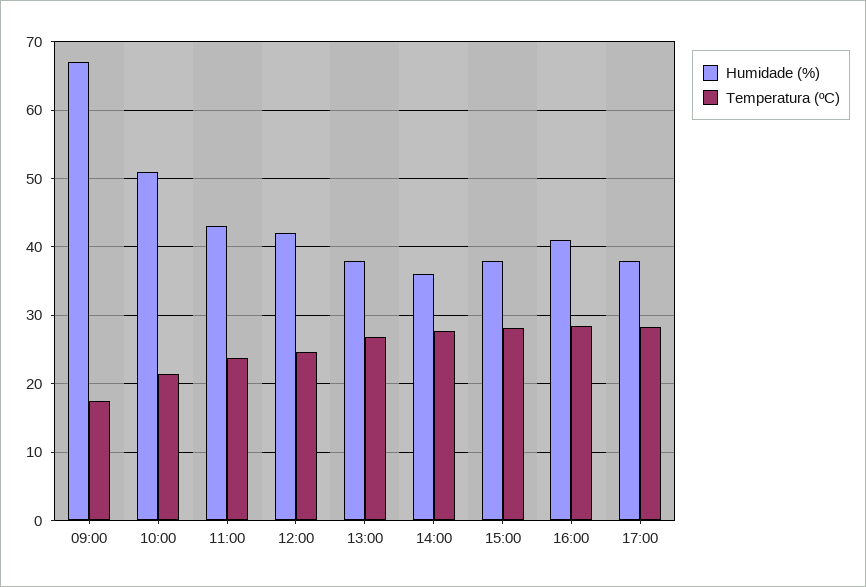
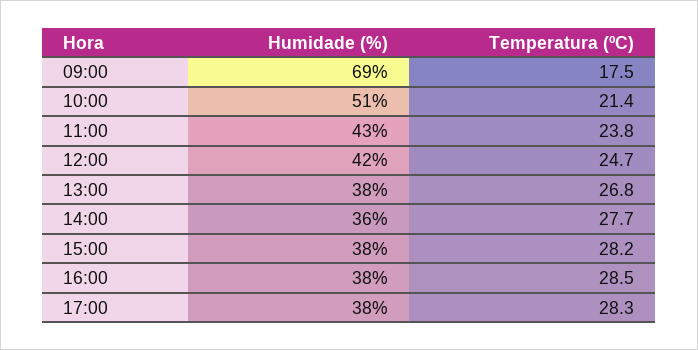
  {
    "Humidade (%)": {
-     "09:00": 67,
+     "09:00": 69,
      "10:00": 51,
      "11:00": 43,
      "12:00": 42,
      "13:00": 38,
      "14:00": 36,
      "15:00": 38,
-     "16:00": 41,
+     "16:00": 38,
      "17:00": 38
    },
    "Temperatura (ºC)": {
      "09:00": 17.5,
      "10:00": 21.4,
      "11:00": 23.8,
      "12:00": 24.7,
      "13:00": 26.8,
      "14:00": 27.7,
      "15:00": 28.2,
      "16:00": 28.5,
      "17:00": 28.3
    }
  }

